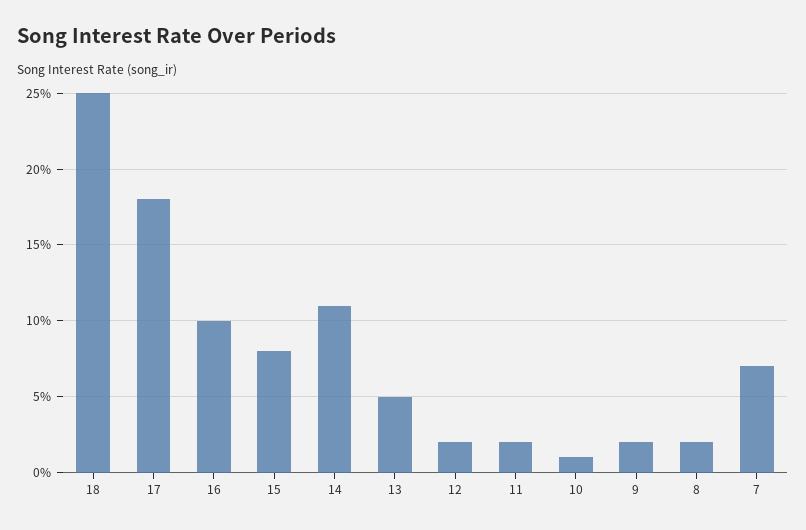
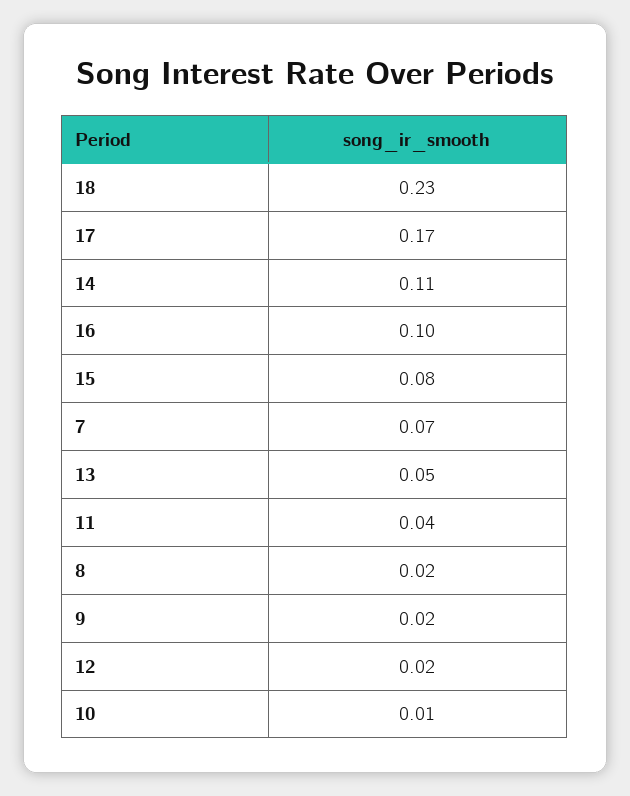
  {
-   "18": 0.25,
+   "18": 0.23,
-   "17": 0.18,
+   "17": 0.17,
    "16": 0.1,
    "15": 0.08,
    "14": 0.11,
    "13": 0.05,
    "12": 0.02,
-   "11": 0.02,
+   "11": 0.04,
    "10": 0.01,
    "9": 0.02,
    "8": 0.02,
    "7": 0.07
  }

